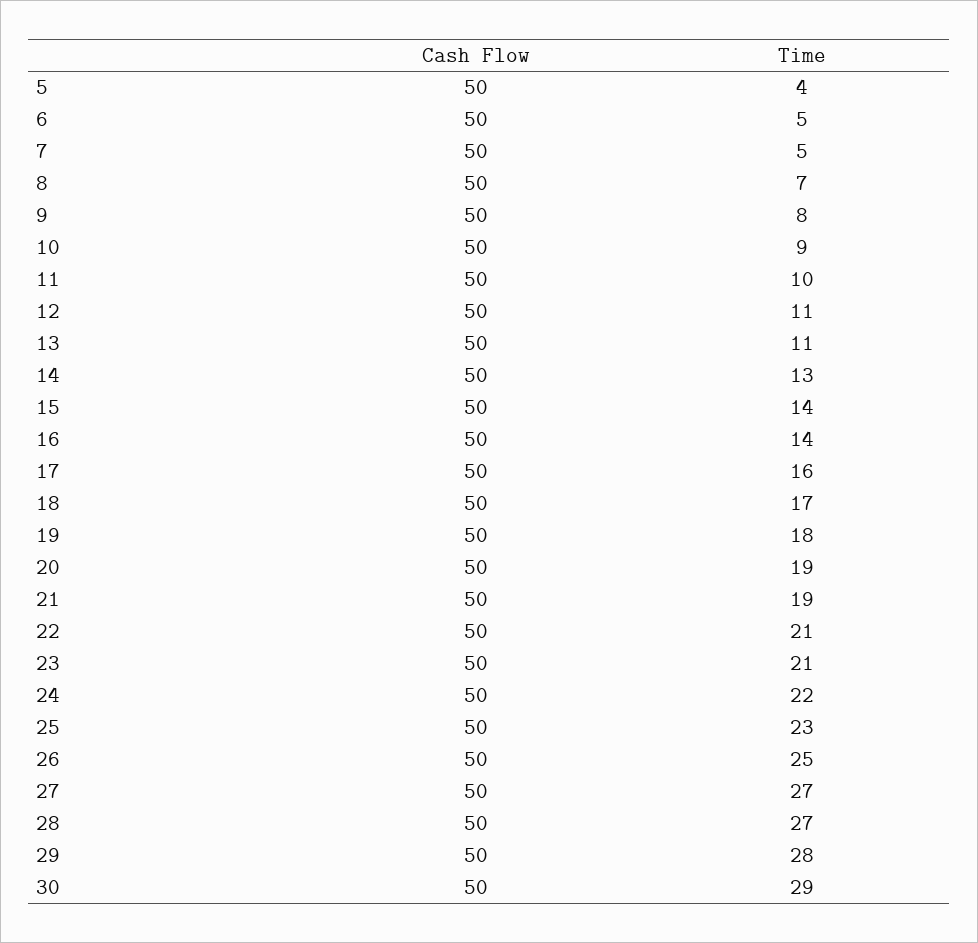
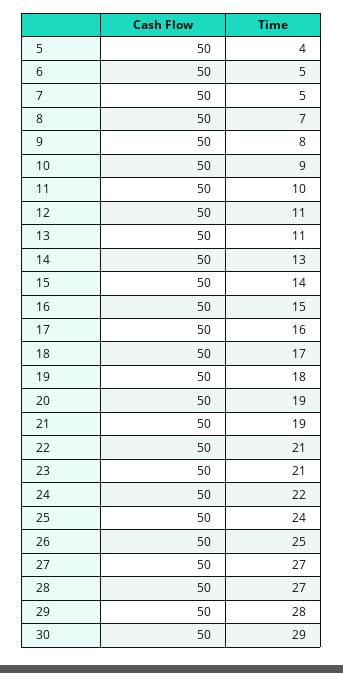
  {
    "Cash Flow": {
      "5": 50,
      "6": 50,
      "7": 50,
      "8": 50,
      "9": 50,
      "10": 50,
      "11": 50,
      "12": 50,
      "13": 50,
      "14": 50,
      "15": 50,
      "16": 50,
      "17": 50,
      "18": 50,
      "19": 50,
      "20": 50,
      "21": 50,
      "22": 50,
      "23": 50,
      "24": 50,
      "25": 50,
      "26": 50,
      "27": 50,
      "28": 50,
      "29": 50,
      "30": 50
    },
    "Time": {
      "5": 4,
      "6": 5,
      "7": 5,
      "8": 7,
      "9": 8,
      "10": 9,
      "11": 10,
      "12": 11,
      "13": 11,
      "14": 13,
      "15": 14,
-     "16": 14,
+     "16": 15,
      "17": 16,
      "18": 17,
      "19": 18,
      "20": 19,
      "21": 19,
      "22": 21,
      "23": 21,
      "24": 22,
-     "25": 23,
+     "25": 24,
      "26": 25,
      "27": 27,
      "28": 27,
      "29": 28,
      "30": 29
    }
  }

